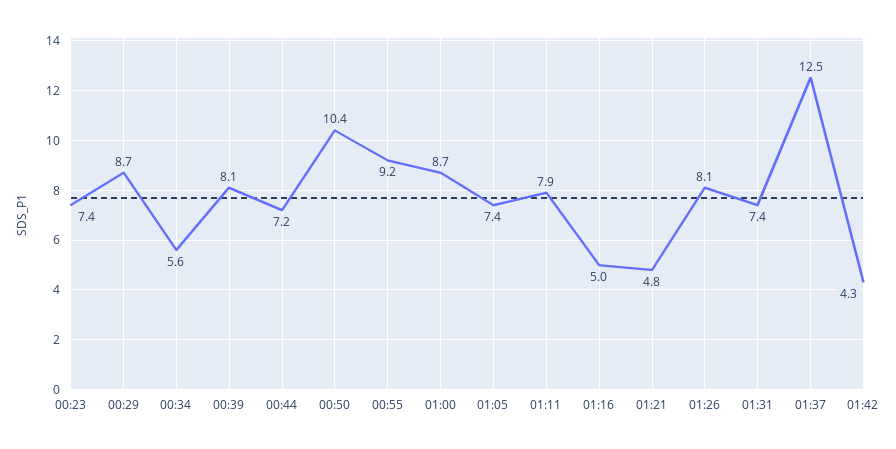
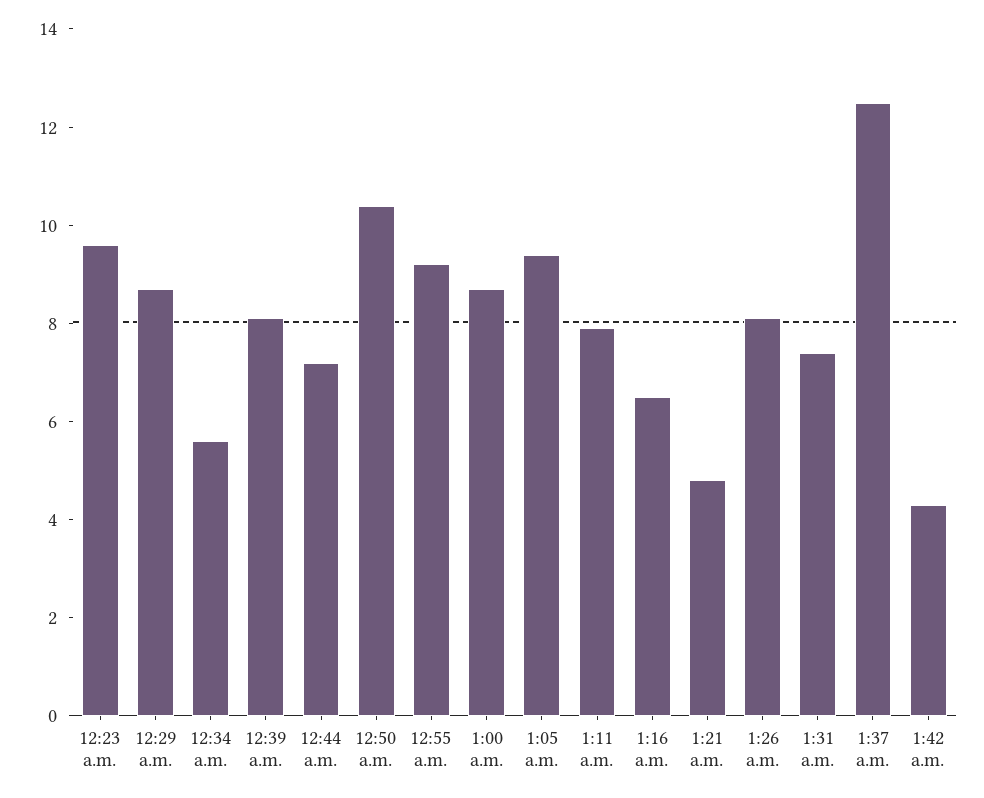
  {
-   "00:23": 7.4,
+   "00:23": 9.5,
    "00:29": 8.7,
    "00:34": 5.6,
    "00:39": 8.1,
    "00:44": 7.2,
    "00:50": 10.4,
    "00:55": 9.2,
    "01:00": 8.7,
-   "01:05": 7.4,
+   "01:05": 9.5,
    "01:11": 7.9,
-   "01:16": 5,
+   "01:16": 6.5,
    "01:21": 4.8,
    "01:26": 8.1,
    "01:31": 7.4,
    "01:37": 12.5,
    "01:42": 4.3
  }

